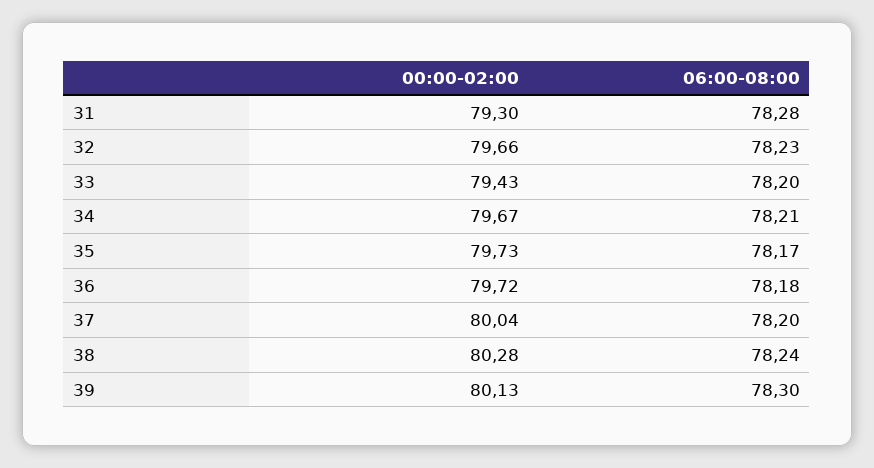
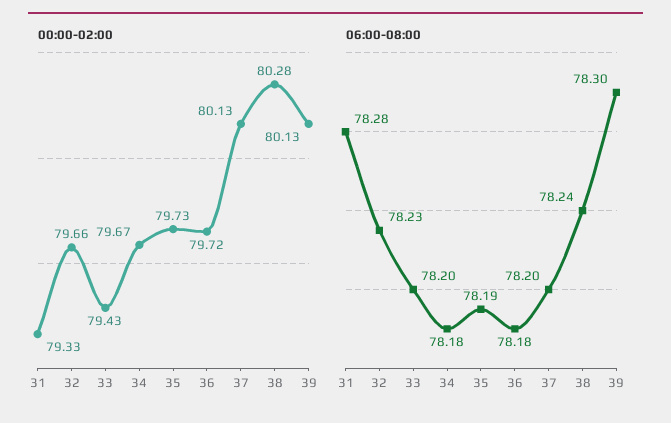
  {
    "00:00-02:00": {
-     "31": 79.3,
+     "31": 79.33,
      "32": 79.66,
      "33": 79.43,
      "34": 79.67,
      "35": 79.73,
      "36": 79.72,
-     "37": 80.04,
+     "37": 80.13,
      "38": 80.28,
      "39": 80.13
    },
    "06:00-08:00": {
      "31": 78.28,
      "32": 78.23,
      "33": 78.2,
-     "34": 78.21,
+     "34": 78.18,
-     "35": 78.17,
+     "35": 78.19,
      "36": 78.18,
      "37": 78.2,
      "38": 78.24,
      "39": 78.3
    }
  }

